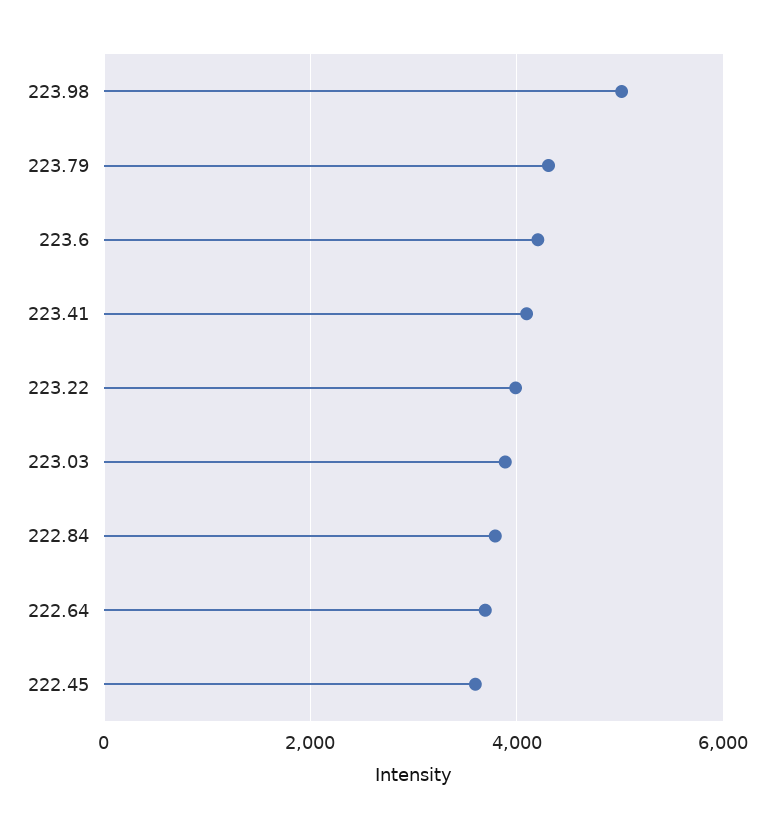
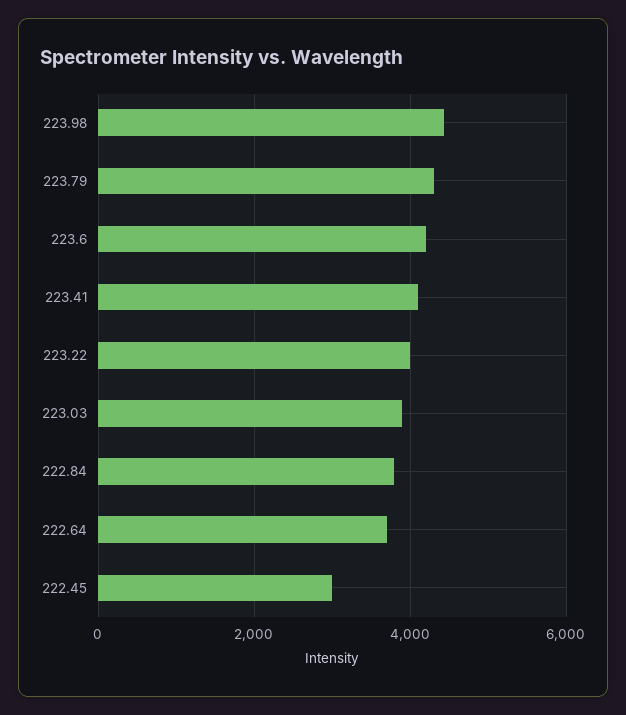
  {
-   "223.98": 5000,
+   "223.98": 4400,
    "223.79": 4400,
    "223.6": 4200,
    "223.41": 4000,
    "223.22": 4000,
    "223.03": 3800,
    "222.84": 3800,
    "222.64": 3600,
-   "222.45": 3600
+   "222.45": 3000
  }

